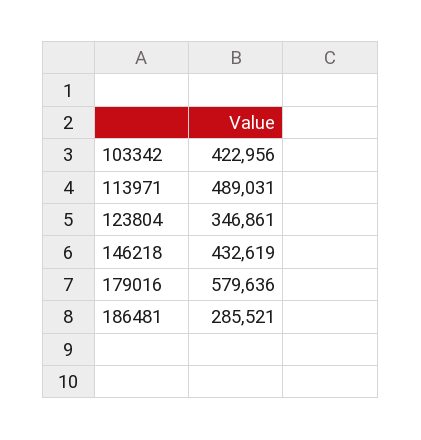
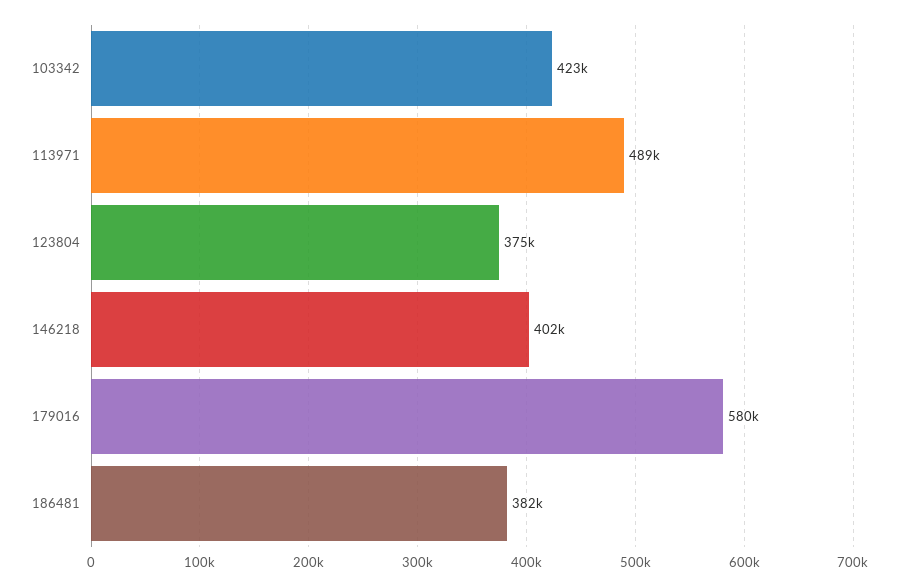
  {
    "103342": 422956,
    "113971": 489031,
-   "123804": 346861,
+   "123804": 375000,
-   "146218": 432619,
+   "146218": 402000,
    "179016": 579636,
-   "186481": 285521
+   "186481": 382000
  }

